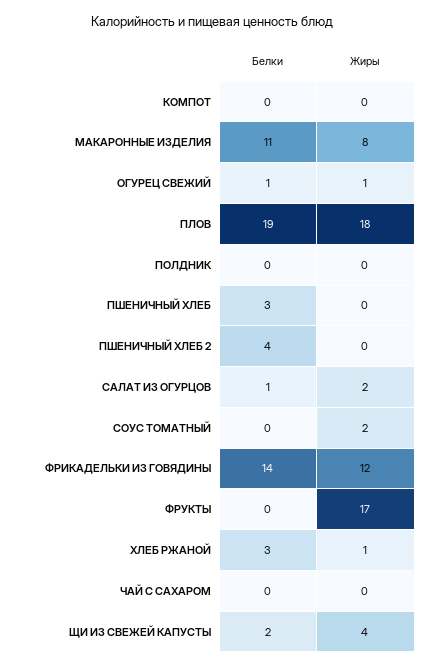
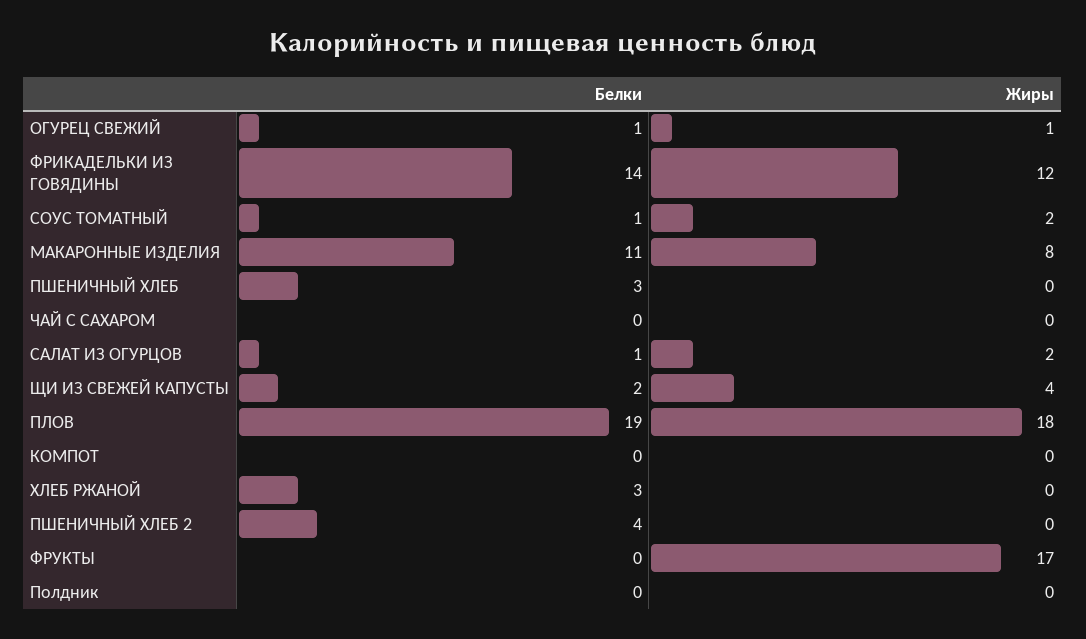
  {
    "Белки": {
      "КОМПОТ": 0,
      "МАКАРОННЫЕ ИЗДЕЛИЯ": 11,
      "ОГУРЕЦ СВЕЖИЙ": 1,
      "ПЛОВ": 19,
      "ПОЛДНИК": 0,
      "ПШЕНИЧНЫЙ ХЛЕБ": 3,
      "ПШЕНИЧНЫЙ ХЛЕБ 2": 4,
      "САЛАТ ИЗ ОГУРЦОВ": 1,
-     "СОУС ТОМАТНЫЙ": 0,
+     "СОУС ТОМАТНЫЙ": 1,
      "ФРИКАДЕЛЬКИ ИЗ ГОВЯДИНЫ": 14,
      "ФРУКТЫ": 0,
      "ХЛЕБ РЖАНОЙ": 3,
      "ЧАЙ С САХАРОМ": 0,
      "ЩИ ИЗ СВЕЖЕЙ КАПУСТЫ": 2
    },
    "Жиры": {
      "КОМПОТ": 0,
      "МАКАРОННЫЕ ИЗДЕЛИЯ": 8,
      "ОГУРЕЦ СВЕЖИЙ": 1,
      "ПЛОВ": 18,
      "ПОЛДНИК": 0,
      "ПШЕНИЧНЫЙ ХЛЕБ": 0,
      "ПШЕНИЧНЫЙ ХЛЕБ 2": 0,
      "САЛАТ ИЗ ОГУРЦОВ": 2,
      "СОУС ТОМАТНЫЙ": 2,
      "ФРИКАДЕЛЬКИ ИЗ ГОВЯДИНЫ": 12,
      "ФРУКТЫ": 17,
-     "ХЛЕБ РЖАНОЙ": 1,
+     "ХЛЕБ РЖАНОЙ": 0,
      "ЧАЙ С САХАРОМ": 0,
      "ЩИ ИЗ СВЕЖЕЙ КАПУСТЫ": 4
    }
  }

